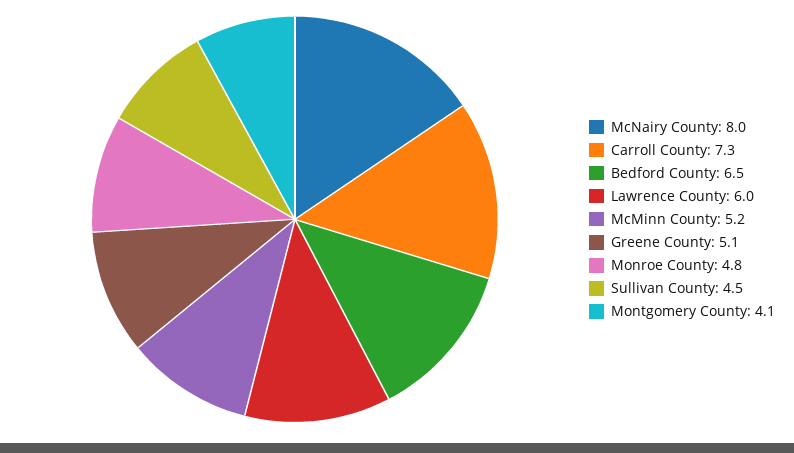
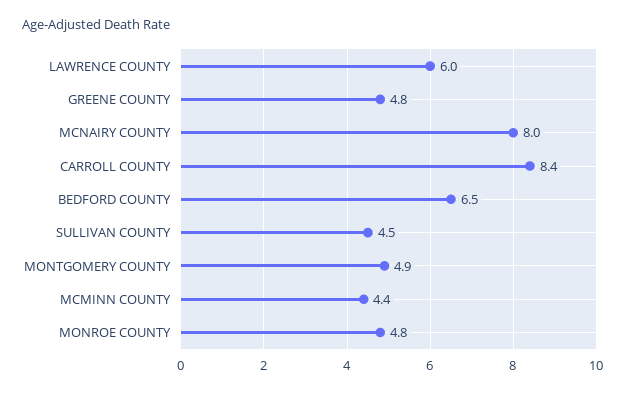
  {
    "McNairy County": 8,
-   "Carroll County": 7.3,
+   "Carroll County": 8.4,
    "Bedford County": 6.5,
    "Lawrence County": 6,
-   "McMinn County": 5.2,
+   "McMinn County": 4.4,
-   "Greene County": 5.1,
+   "Greene County": 4.8,
    "Monroe County": 4.8,
    "Sullivan County": 4.5,
-   "Montgomery County": 4.1
+   "Montgomery County": 4.9
  }

